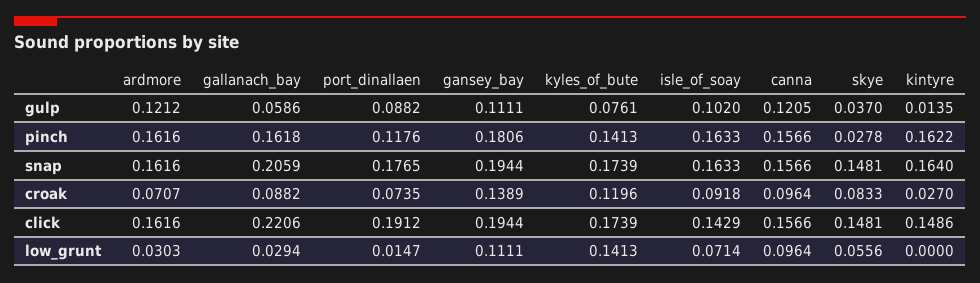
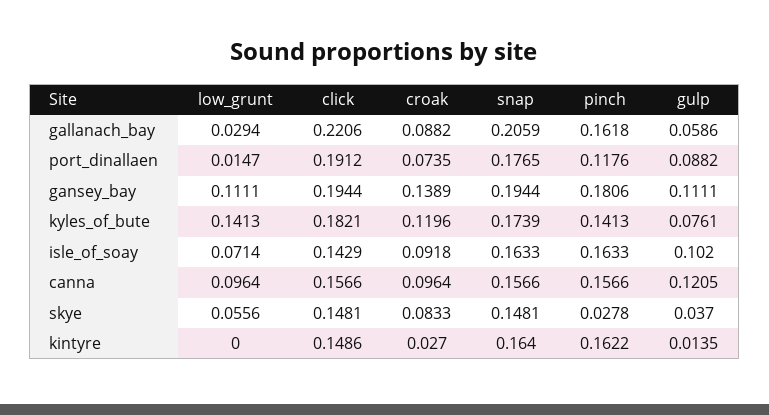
  {
-   "ardmore": {
-     "gulp": 0.1212,
-     "pinch": 0.1616,
-     "snap": 0.1616,
-     "croak": 0.0707,
-     "click": 0.1616,
-     "low_grunt": 0.0303
-   },
    "gallanach_bay": {
      "gulp": 0.0586,
      "pinch": 0.1618,
      "snap": 0.2059,
      "croak": 0.0882,
      "click": 0.2206,
      "low_grunt": 0.0294
    },
    "port_dinallaen": {
      "gulp": 0.0882,
      "pinch": 0.1176,
      "snap": 0.1765,
      "croak": 0.0735,
      "click": 0.1912,
      "low_grunt": 0.0147
    },
    "gansey_bay": {
      "gulp": 0.1111,
      "pinch": 0.1806,
      "snap": 0.1944,
      "croak": 0.1389,
      "click": 0.1944,
      "low_grunt": 0.1111
    },
    "kyles_of_bute": {
      "gulp": 0.0761,
      "pinch": 0.1413,
      "snap": 0.1739,
      "croak": 0.1196,
-     "click": 0.1739,
+     "click": 0.1821,
      "low_grunt": 0.1413
    },
    "isle_of_soay": {
      "gulp": 0.102,
      "pinch": 0.1633,
      "snap": 0.1633,
      "croak": 0.0918,
      "click": 0.1429,
      "low_grunt": 0.0714
    },
    "canna": {
      "gulp": 0.1205,
      "pinch": 0.1566,
      "snap": 0.1566,
      "croak": 0.0964,
      "click": 0.1566,
      "low_grunt": 0.0964
    },
    "skye": {
      "gulp": 0.037,
      "pinch": 0.0278,
      "snap": 0.1481,
      "croak": 0.0833,
      "click": 0.1481,
      "low_grunt": 0.0556
    },
    "kintyre": {
      "gulp": 0.0135,
      "pinch": 0.1622,
      "snap": 0.164,
      "croak": 0.027,
      "click": 0.1486,
      "low_grunt": 0
    }
  }

